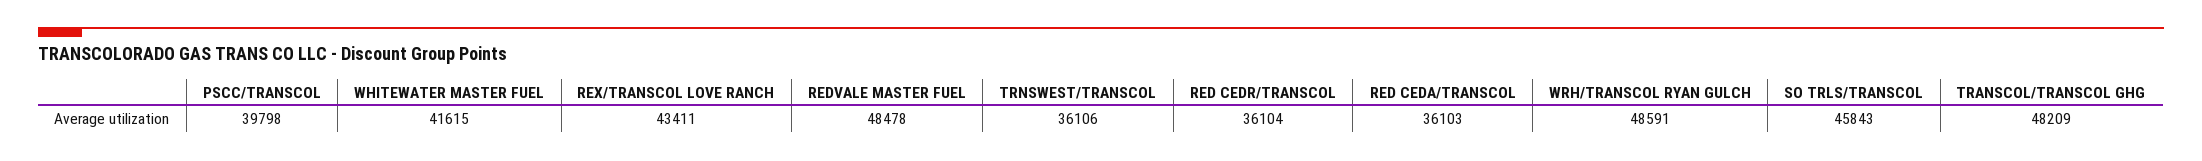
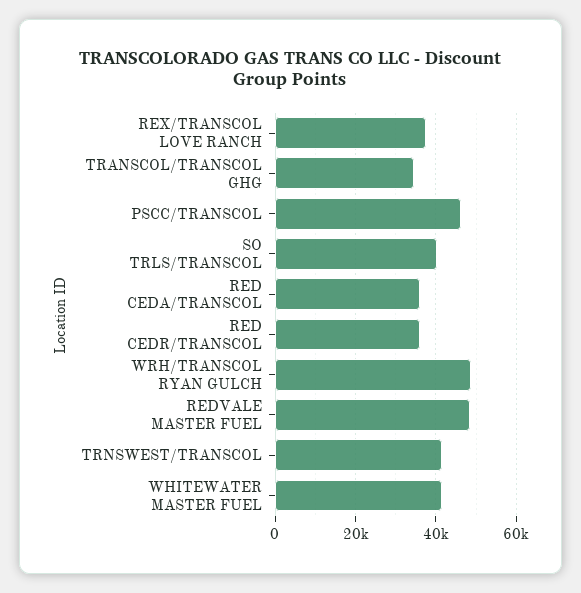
  {
-   "PSCC/TRANSCOL": 39798,
+   "PSCC/TRANSCOL": 46000,
    "WHITEWATER MASTER FUEL": 41615,
-   "REX/TRANSCOL LOVE RANCH": 43411,
+   "REX/TRANSCOL LOVE RANCH": 38000,
    "REDVALE MASTER FUEL": 48478,
-   "TRNSWEST/TRANSCOL": 36106,
+   "TRNSWEST/TRANSCOL": 42000,
    "RED CEDR/TRANSCOL": 36104,
    "RED CEDA/TRANSCOL": 36103,
    "WRH/TRANSCOL RYAN GULCH": 48591,
-   "SO TRLS/TRANSCOL": 45843,
+   "SO TRLS/TRANSCOL": 40000,
-   "TRANSCOL/TRANSCOL GHG": 48209
+   "TRANSCOL/TRANSCOL GHG": 34000
  }

